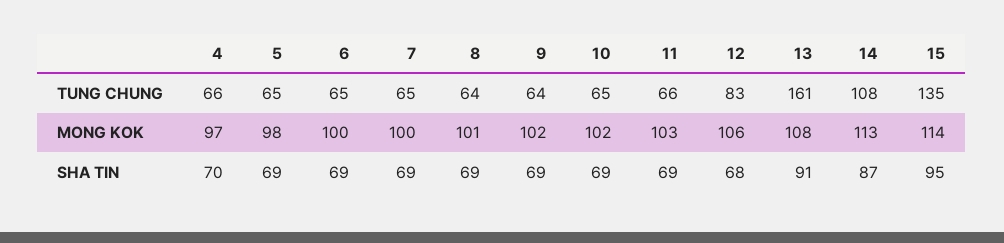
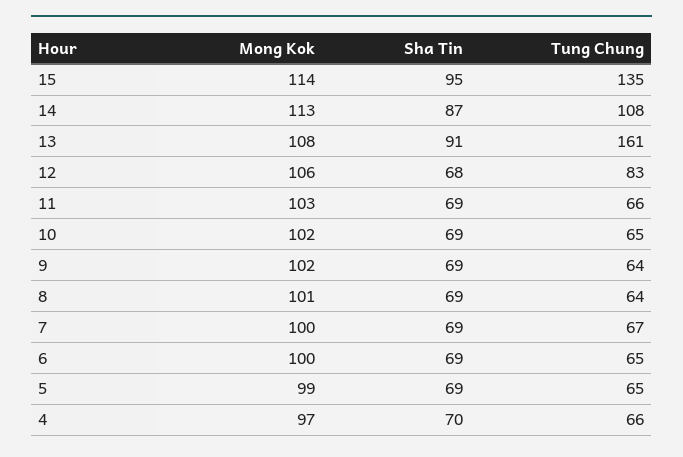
  {
    "4": {
      "TUNG CHUNG": 66,
      "MONG KOK": 97,
      "SHA TIN": 70
    },
    "5": {
      "TUNG CHUNG": 65,
-     "MONG KOK": 98,
+     "MONG KOK": 99,
      "SHA TIN": 69
    },
    "6": {
      "TUNG CHUNG": 65,
      "MONG KOK": 100,
      "SHA TIN": 69
    },
    "7": {
-     "TUNG CHUNG": 65,
+     "TUNG CHUNG": 67,
      "MONG KOK": 100,
      "SHA TIN": 69
    },
    "8": {
      "TUNG CHUNG": 64,
      "MONG KOK": 101,
      "SHA TIN": 69
    },
    "9": {
      "TUNG CHUNG": 64,
      "MONG KOK": 102,
      "SHA TIN": 69
    },
    "10": {
      "TUNG CHUNG": 65,
      "MONG KOK": 102,
      "SHA TIN": 69
    },
    "11": {
      "TUNG CHUNG": 66,
      "MONG KOK": 103,
      "SHA TIN": 69
    },
    "12": {
      "TUNG CHUNG": 83,
      "MONG KOK": 106,
      "SHA TIN": 68
    },
    "13": {
      "TUNG CHUNG": 161,
      "MONG KOK": 108,
      "SHA TIN": 91
    },
    "14": {
      "TUNG CHUNG": 108,
      "MONG KOK": 113,
      "SHA TIN": 87
    },
    "15": {
      "TUNG CHUNG": 135,
      "MONG KOK": 114,
      "SHA TIN": 95
    }
  }

